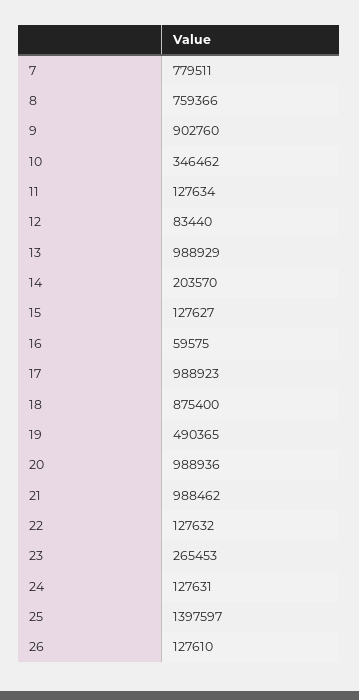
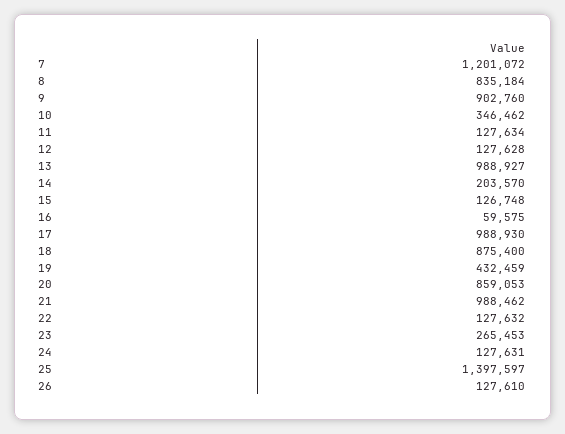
  {
-   "7": 779511,
+   "7": 1201072,
-   "8": 759366,
+   "8": 835184,
    "9": 902760,
    "10": 346462,
    "11": 127634,
-   "12": 83440,
+   "12": 127628,
-   "13": 988929,
+   "13": 988927,
    "14": 203570,
-   "15": 127627,
+   "15": 126748,
    "16": 59575,
-   "17": 988923,
+   "17": 988930,
    "18": 875400,
-   "19": 490365,
+   "19": 432459,
-   "20": 988936,
+   "20": 859053,
    "21": 988462,
    "22": 127632,
    "23": 265453,
    "24": 127631,
    "25": 1397597,
    "26": 127610
  }

